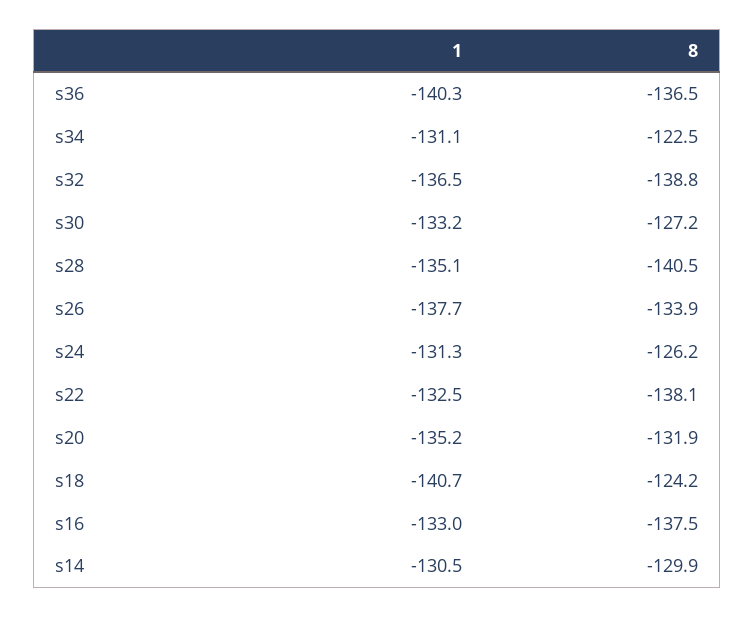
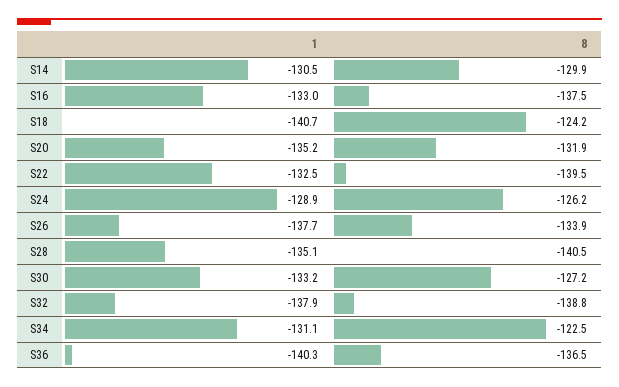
  {
    "1": {
      "s36": -140.3,
      "s34": -131.1,
-     "s32": -136.5,
+     "s32": -137.9,
      "s30": -133.2,
      "s28": -135.1,
      "s26": -137.7,
-     "s24": -131.3,
+     "s24": -128.9,
      "s22": -132.5,
      "s20": -135.2,
      "s18": -140.7,
      "s16": -133,
      "s14": -130.5
    },
    "8": {
      "s36": -136.5,
      "s34": -122.5,
      "s32": -138.8,
      "s30": -127.2,
      "s28": -140.5,
      "s26": -133.9,
      "s24": -126.2,
-     "s22": -138.1,
+     "s22": -139.5,
      "s20": -131.9,
      "s18": -124.2,
      "s16": -137.5,
      "s14": -129.9
    }
  }

